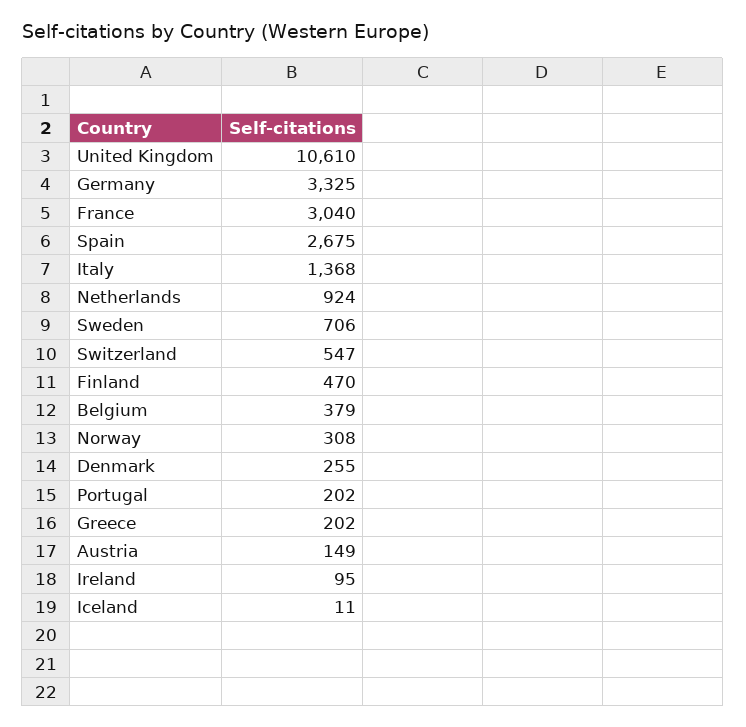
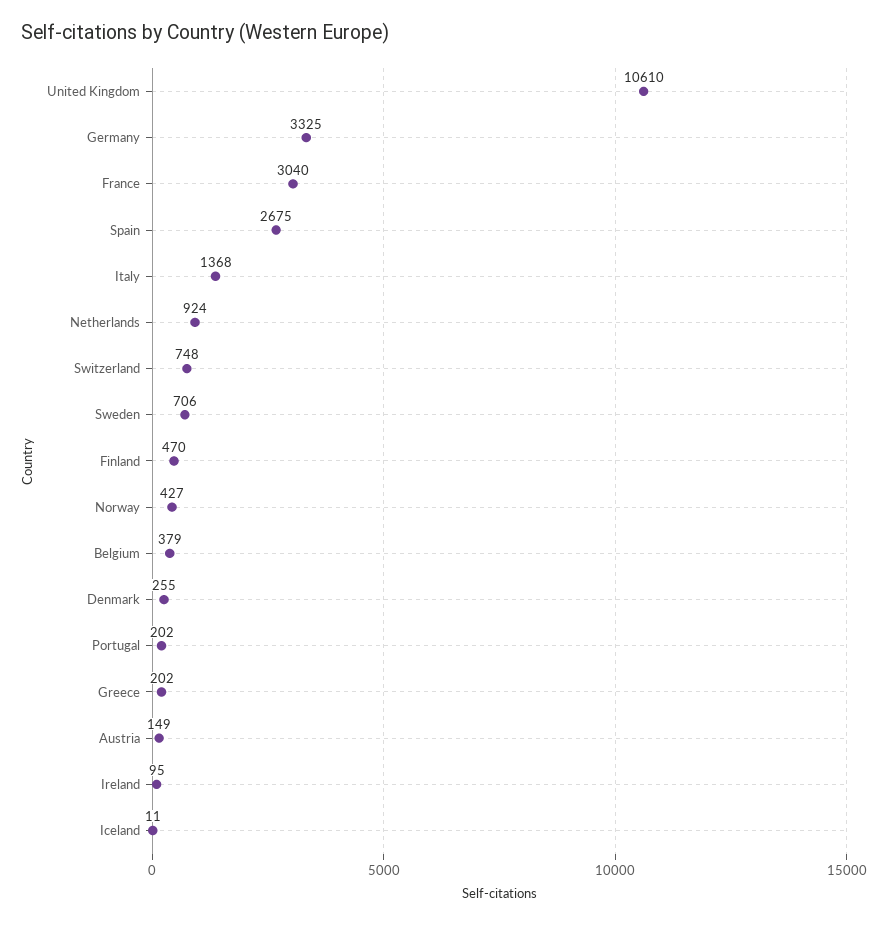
  {
    "United Kingdom": 10610,
    "Germany": 3325,
    "France": 3040,
    "Spain": 2675,
    "Italy": 1368,
    "Netherlands": 924,
    "Sweden": 706,
-   "Switzerland": 547,
+   "Switzerland": 748,
    "Finland": 470,
    "Belgium": 379,
-   "Norway": 308,
+   "Norway": 427,
    "Denmark": 255,
    "Portugal": 202,
    "Greece": 202,
    "Austria": 149,
    "Ireland": 95,
    "Iceland": 11
  }

